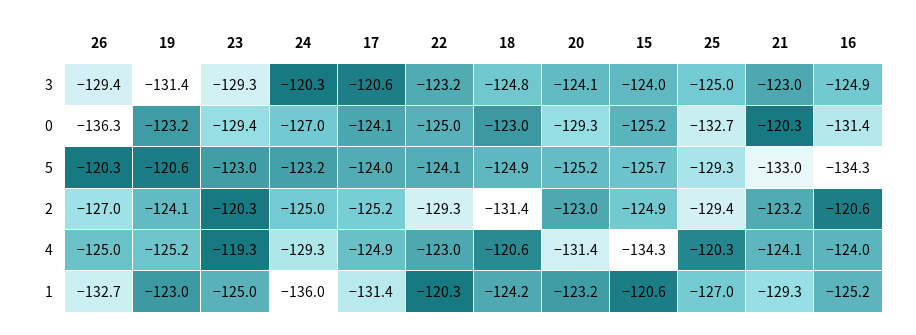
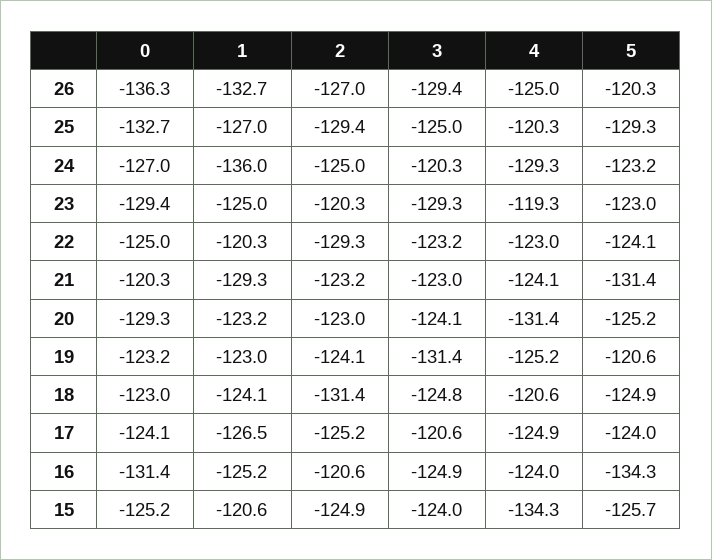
  {
    "26": {
      "3": -129.4,
      "0": -136.3,
      "5": -120.3,
      "2": -127,
      "4": -125,
      "1": -132.7
    },
    "19": {
      "3": -131.4,
      "0": -123.2,
      "5": -120.6,
      "2": -124.1,
      "4": -125.2,
      "1": -123
    },
    "23": {
      "3": -129.3,
      "0": -129.4,
      "5": -123,
      "2": -120.3,
      "4": -119.3,
      "1": -125
    },
    "24": {
      "3": -120.3,
      "0": -127,
      "5": -123.2,
      "2": -125,
      "4": -129.3,
      "1": -136
    },
    "17": {
      "3": -120.6,
      "0": -124.1,
      "5": -124,
      "2": -125.2,
      "4": -124.9,
-     "1": -131.4
+     "1": -126.5
    },
    "22": {
      "3": -123.2,
      "0": -125,
      "5": -124.1,
      "2": -129.3,
      "4": -123,
      "1": -120.3
    },
    "18": {
      "3": -124.8,
      "0": -123,
      "5": -124.9,
      "2": -131.4,
      "4": -120.6,
-     "1": -124.2
+     "1": -124.1
    },
    "20": {
      "3": -124.1,
      "0": -129.3,
      "5": -125.2,
      "2": -123,
      "4": -131.4,
      "1": -123.2
    },
    "15": {
      "3": -124,
      "0": -125.2,
      "5": -125.7,
      "2": -124.9,
      "4": -134.3,
      "1": -120.6
    },
    "25": {
      "3": -125,
      "0": -132.7,
      "5": -129.3,
      "2": -129.4,
      "4": -120.3,
      "1": -127
    },
    "21": {
      "3": -123,
      "0": -120.3,
-     "5": -133,
+     "5": -131.4,
      "2": -123.2,
      "4": -124.1,
      "1": -129.3
    },
    "16": {
      "3": -124.9,
      "0": -131.4,
      "5": -134.3,
      "2": -120.6,
      "4": -124,
      "1": -125.2
    }
  }

